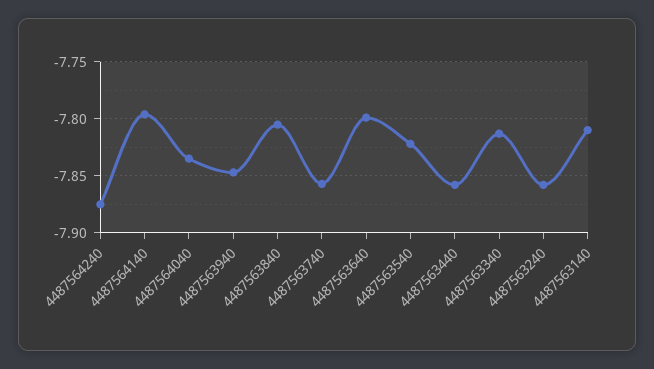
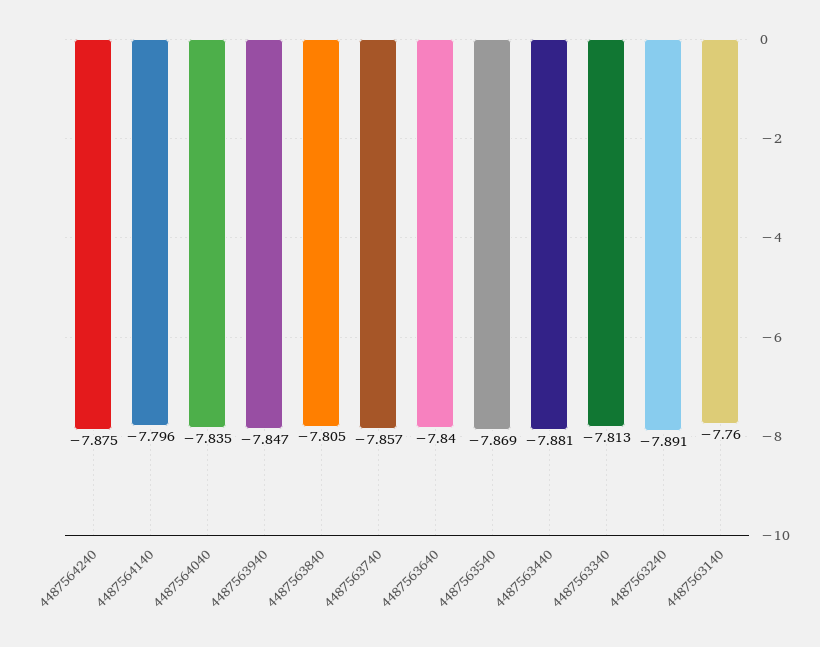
  {
    "4487564240": -7.875,
    "4487564140": -7.796,
    "4487564040": -7.835,
    "4487563940": -7.847,
    "4487563840": -7.805,
    "4487563740": -7.857,
-   "4487563640": -7.8,
+   "4487563640": -7.84,
-   "4487563540": -7.82,
+   "4487563540": -7.869,
-   "4487563440": -7.86,
+   "4487563440": -7.881,
    "4487563340": -7.813,
-   "4487563240": -7.86,
+   "4487563240": -7.891,
-   "4487563140": -7.81
+   "4487563140": -7.76
  }

